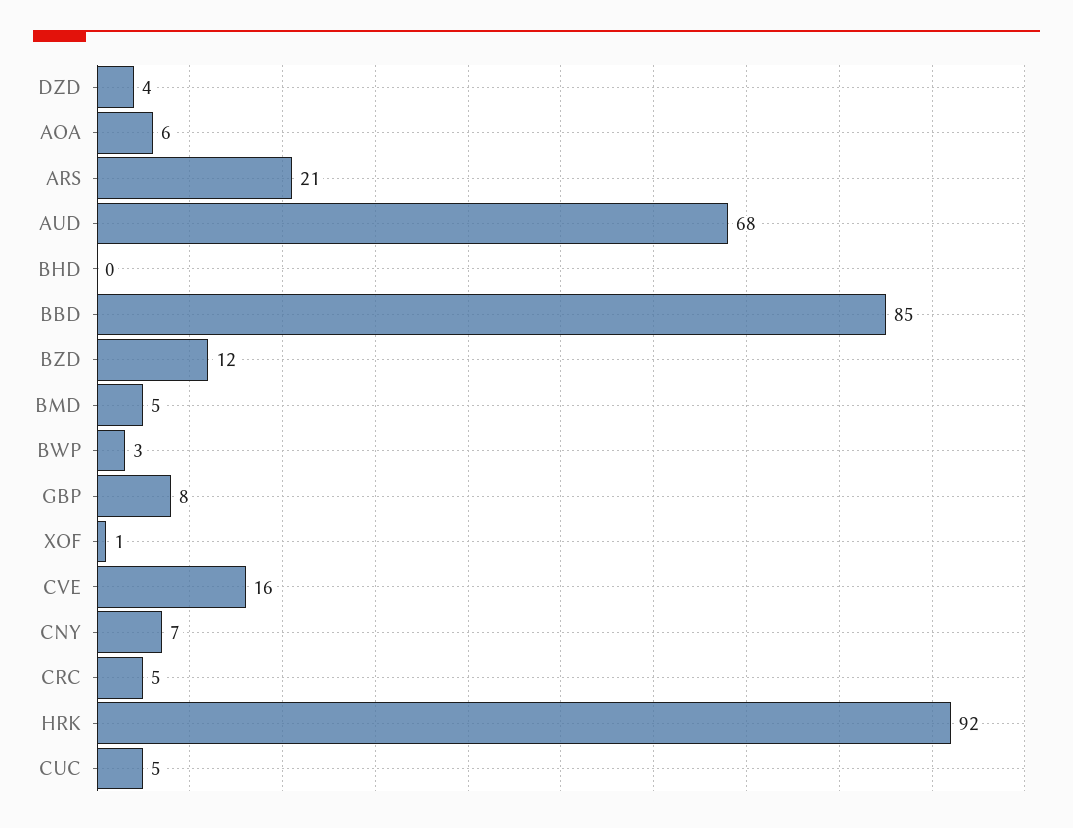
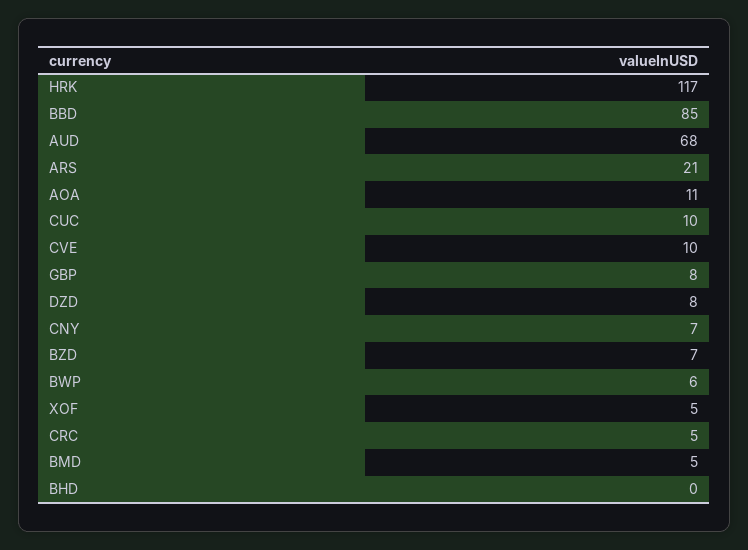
  {
-   "DZD": 4,
+   "DZD": 8,
-   "AOA": 6,
+   "AOA": 11,
    "ARS": 21,
    "AUD": 68,
    "BHD": 0,
    "BBD": 85,
-   "BZD": 12,
+   "BZD": 7,
    "BMD": 5,
-   "BWP": 3,
+   "BWP": 6,
    "GBP": 8,
-   "XOF": 1,
+   "XOF": 5,
-   "CVE": 16,
+   "CVE": 10,
    "CNY": 7,
    "CRC": 5,
-   "HRK": 92,
+   "HRK": 117,
-   "CUC": 5
+   "CUC": 10
  }

